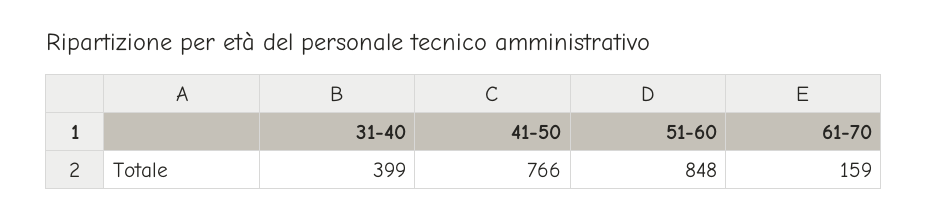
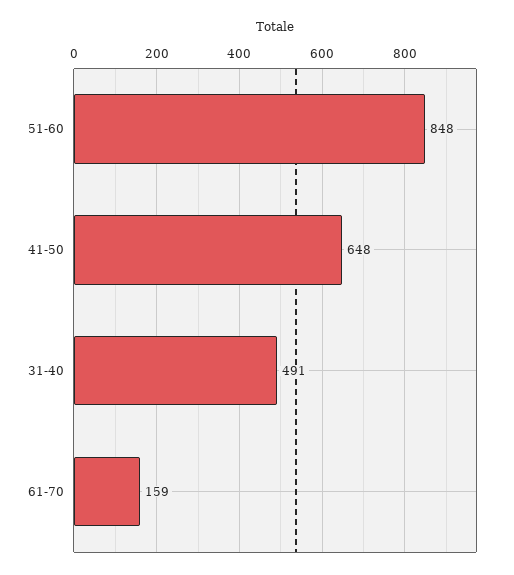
  {
-   "31-40": 399,
+   "31-40": 491,
-   "41-50": 766,
+   "41-50": 648,
    "51-60": 848,
    "61-70": 159
  }

